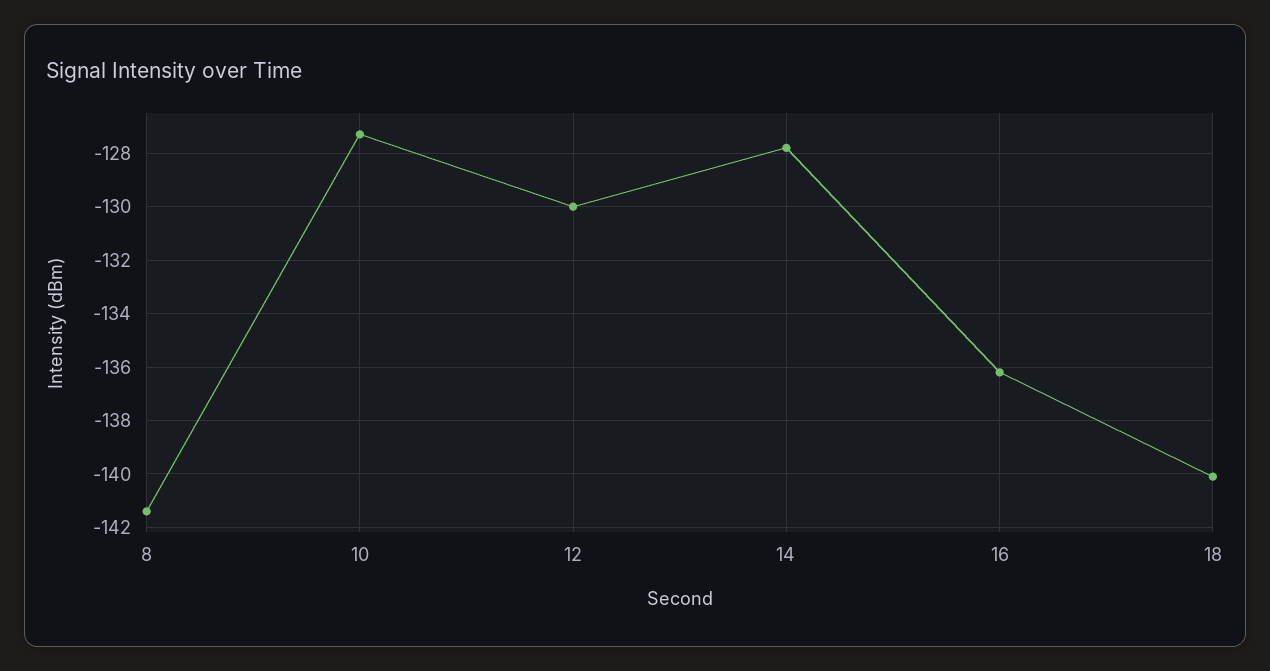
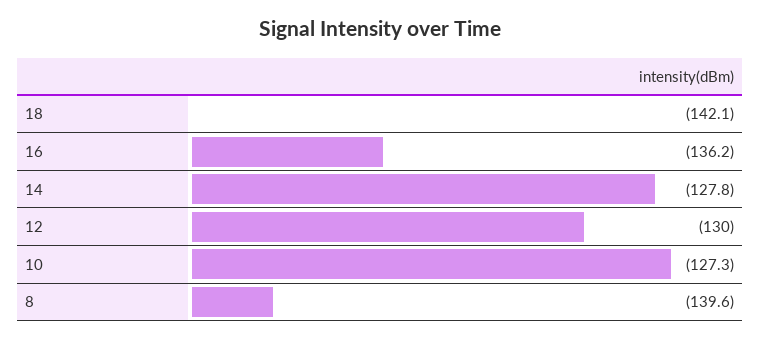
  {
-   "8": -141.5,
+   "8": -139.6,
    "10": -127.3,
    "12": -130,
    "14": -127.8,
    "16": -136.2,
-   "18": -140
+   "18": -142.1
  }

